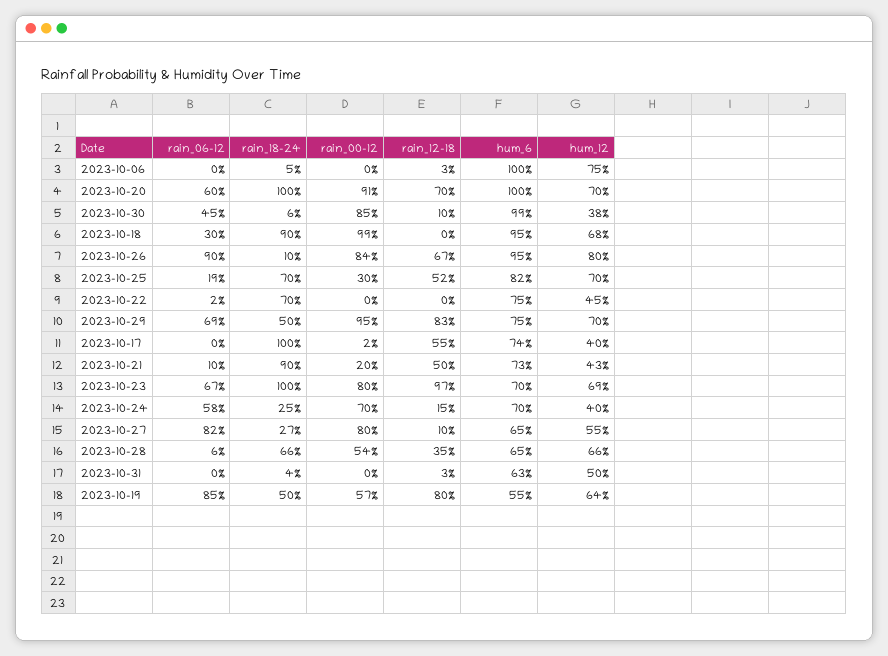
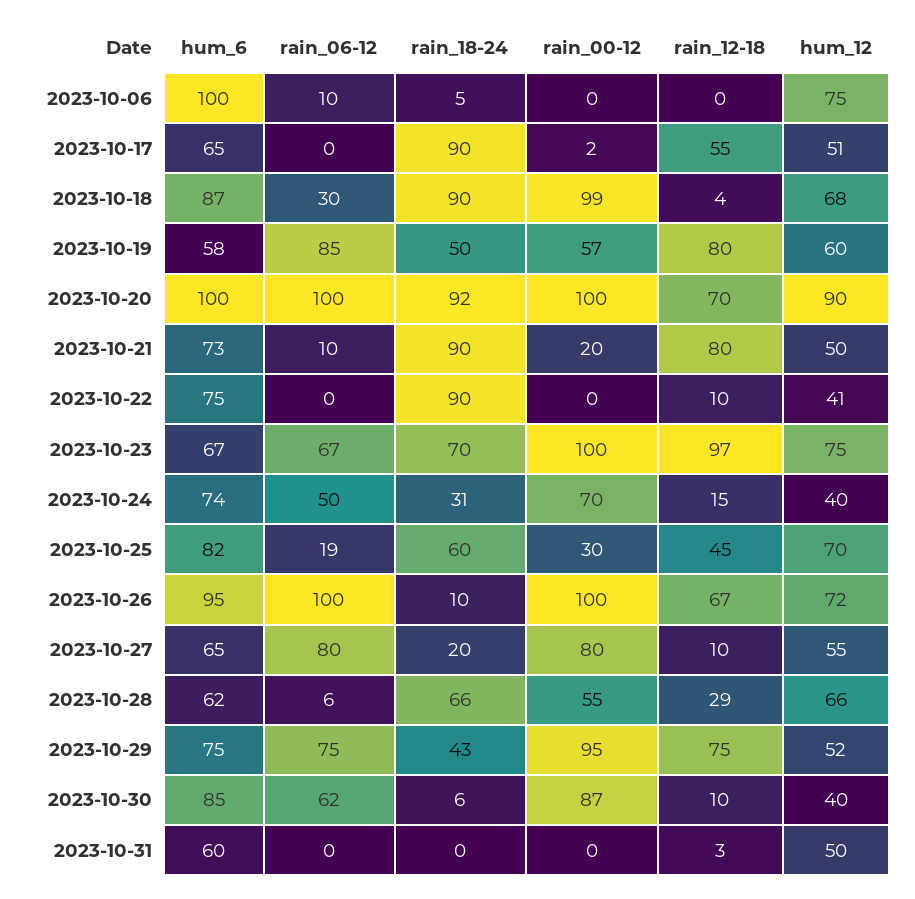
  {
    "rain_06-12": {
-     "2023-10-06": 0,
+     "2023-10-06": 10,
-     "2023-10-20": 60,
+     "2023-10-20": 100,
-     "2023-10-30": 45,
+     "2023-10-30": 62,
      "2023-10-18": 30,
-     "2023-10-26": 90,
+     "2023-10-26": 100,
      "2023-10-25": 19,
-     "2023-10-22": 2,
+     "2023-10-22": 0,
-     "2023-10-29": 69,
+     "2023-10-29": 75,
      "2023-10-17": 0,
      "2023-10-21": 10,
      "2023-10-23": 67,
-     "2023-10-24": 58,
+     "2023-10-24": 50,
-     "2023-10-27": 82,
+     "2023-10-27": 80,
      "2023-10-28": 6,
      "2023-10-31": 0,
      "2023-10-19": 85
    },
    "rain_18-24": {
      "2023-10-06": 5,
-     "2023-10-20": 100,
+     "2023-10-20": 92,
      "2023-10-30": 6,
      "2023-10-18": 90,
      "2023-10-26": 10,
-     "2023-10-25": 70,
+     "2023-10-25": 60,
-     "2023-10-22": 70,
+     "2023-10-22": 90,
-     "2023-10-29": 50,
+     "2023-10-29": 43,
-     "2023-10-17": 100,
+     "2023-10-17": 90,
      "2023-10-21": 90,
-     "2023-10-23": 100,
+     "2023-10-23": 70,
-     "2023-10-24": 25,
+     "2023-10-24": 31,
-     "2023-10-27": 27,
+     "2023-10-27": 20,
      "2023-10-28": 66,
-     "2023-10-31": 4,
+     "2023-10-31": 0,
      "2023-10-19": 50
    },
    "rain_00-12": {
      "2023-10-06": 0,
-     "2023-10-20": 91,
+     "2023-10-20": 100,
-     "2023-10-30": 85,
+     "2023-10-30": 87,
      "2023-10-18": 99,
-     "2023-10-26": 84,
+     "2023-10-26": 100,
      "2023-10-25": 30,
      "2023-10-22": 0,
      "2023-10-29": 95,
      "2023-10-17": 2,
      "2023-10-21": 20,
-     "2023-10-23": 80,
+     "2023-10-23": 100,
      "2023-10-24": 70,
      "2023-10-27": 80,
-     "2023-10-28": 54,
+     "2023-10-28": 55,
      "2023-10-31": 0,
      "2023-10-19": 57
    },
    "rain_12-18": {
-     "2023-10-06": 3,
+     "2023-10-06": 0,
      "2023-10-20": 70,
      "2023-10-30": 10,
-     "2023-10-18": 0,
+     "2023-10-18": 4,
      "2023-10-26": 67,
-     "2023-10-25": 52,
+     "2023-10-25": 45,
-     "2023-10-22": 0,
+     "2023-10-22": 10,
-     "2023-10-29": 83,
+     "2023-10-29": 75,
      "2023-10-17": 55,
-     "2023-10-21": 50,
+     "2023-10-21": 80,
      "2023-10-23": 97,
      "2023-10-24": 15,
      "2023-10-27": 10,
-     "2023-10-28": 35,
+     "2023-10-28": 29,
      "2023-10-31": 3,
      "2023-10-19": 80
    },
    "hum_6": {
      "2023-10-06": 100,
      "2023-10-20": 100,
-     "2023-10-30": 99,
+     "2023-10-30": 85,
-     "2023-10-18": 95,
+     "2023-10-18": 87,
      "2023-10-26": 95,
      "2023-10-25": 82,
      "2023-10-22": 75,
      "2023-10-29": 75,
-     "2023-10-17": 74,
+     "2023-10-17": 65,
      "2023-10-21": 73,
-     "2023-10-23": 70,
+     "2023-10-23": 67,
-     "2023-10-24": 70,
+     "2023-10-24": 74,
      "2023-10-27": 65,
-     "2023-10-28": 65,
+     "2023-10-28": 62,
-     "2023-10-31": 63,
+     "2023-10-31": 60,
-     "2023-10-19": 55
+     "2023-10-19": 58
    },
    "hum_12": {
      "2023-10-06": 75,
-     "2023-10-20": 70,
+     "2023-10-20": 90,
-     "2023-10-30": 38,
+     "2023-10-30": 40,
      "2023-10-18": 68,
-     "2023-10-26": 80,
+     "2023-10-26": 72,
      "2023-10-25": 70,
-     "2023-10-22": 45,
+     "2023-10-22": 41,
-     "2023-10-29": 70,
+     "2023-10-29": 52,
-     "2023-10-17": 40,
+     "2023-10-17": 51,
-     "2023-10-21": 43,
+     "2023-10-21": 50,
-     "2023-10-23": 69,
+     "2023-10-23": 75,
      "2023-10-24": 40,
      "2023-10-27": 55,
      "2023-10-28": 66,
      "2023-10-31": 50,
-     "2023-10-19": 64
+     "2023-10-19": 60
    }
  }

